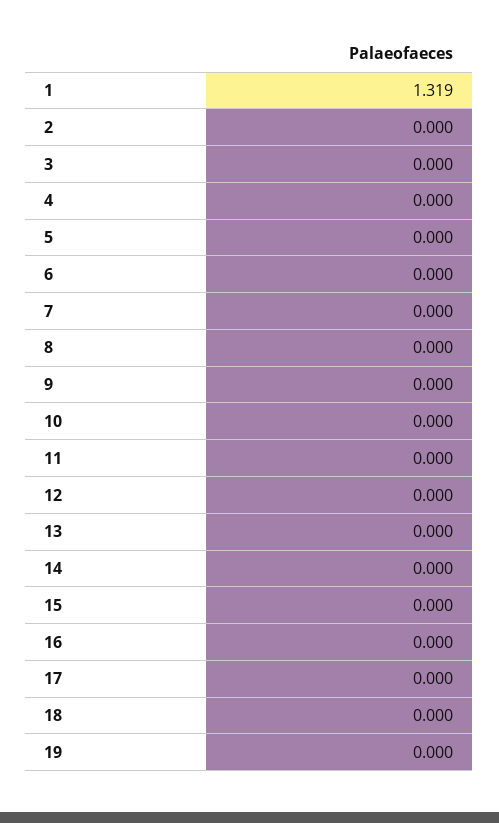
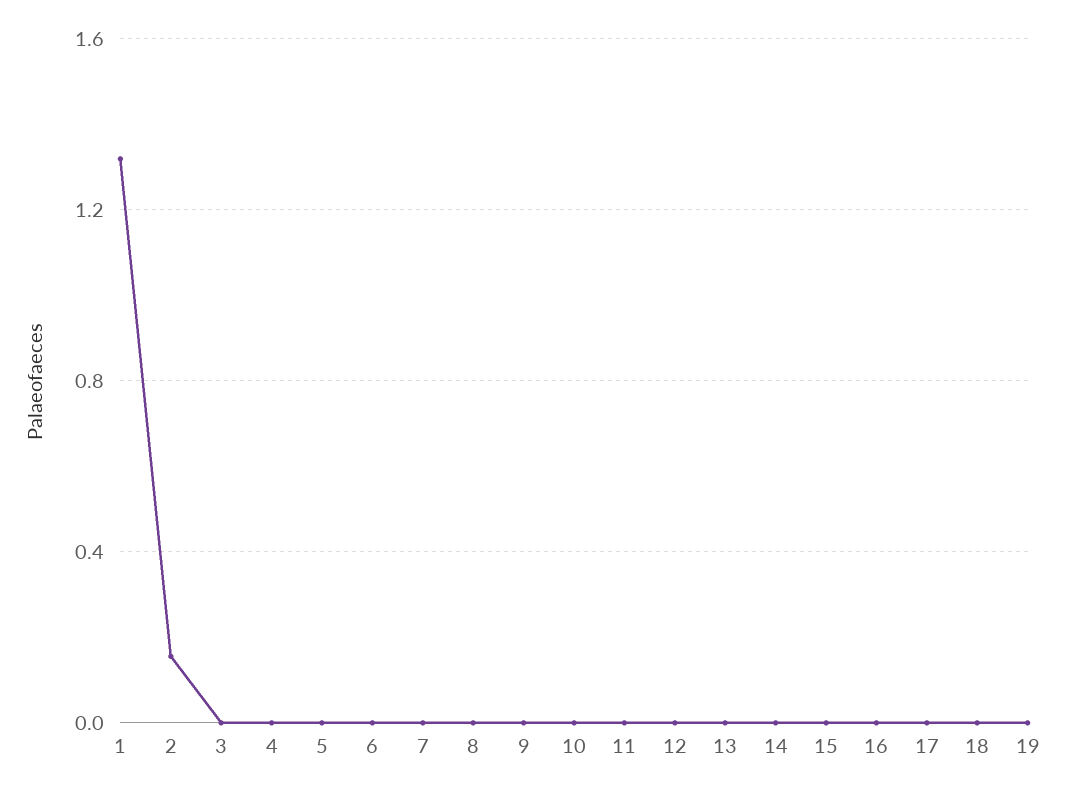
  {
    "1": 1.319,
-   "2": 0,
+   "2": 0.15,
    "3": 0,
    "4": 0,
    "5": 0,
    "6": 0,
    "7": 0,
    "8": 0,
    "9": 0,
    "10": 0,
    "11": 0,
    "12": 0,
    "13": 0,
    "14": 0,
    "15": 0,
    "16": 0,
    "17": 0,
    "18": 0,
    "19": 0
  }

